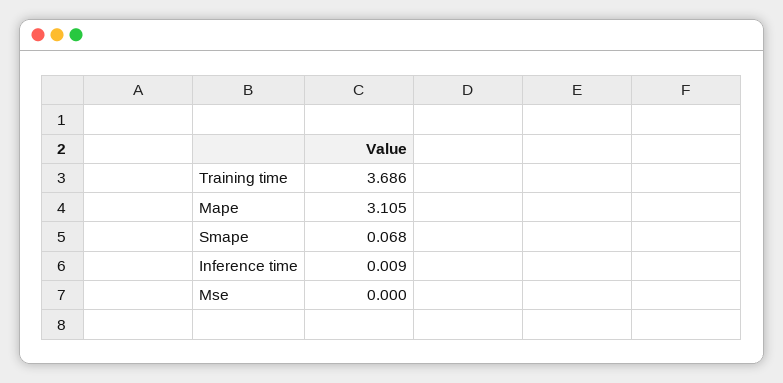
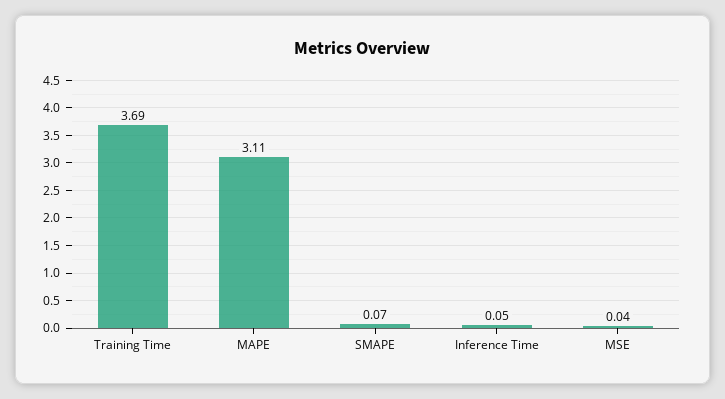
  {
    "Training time": 3.686,
    "Mape": 3.105,
    "Smape": 0.068,
-   "Inference time": 0.009,
+   "Inference time": 0.05,
-   "Mse": 0
+   "Mse": 0.04
  }

